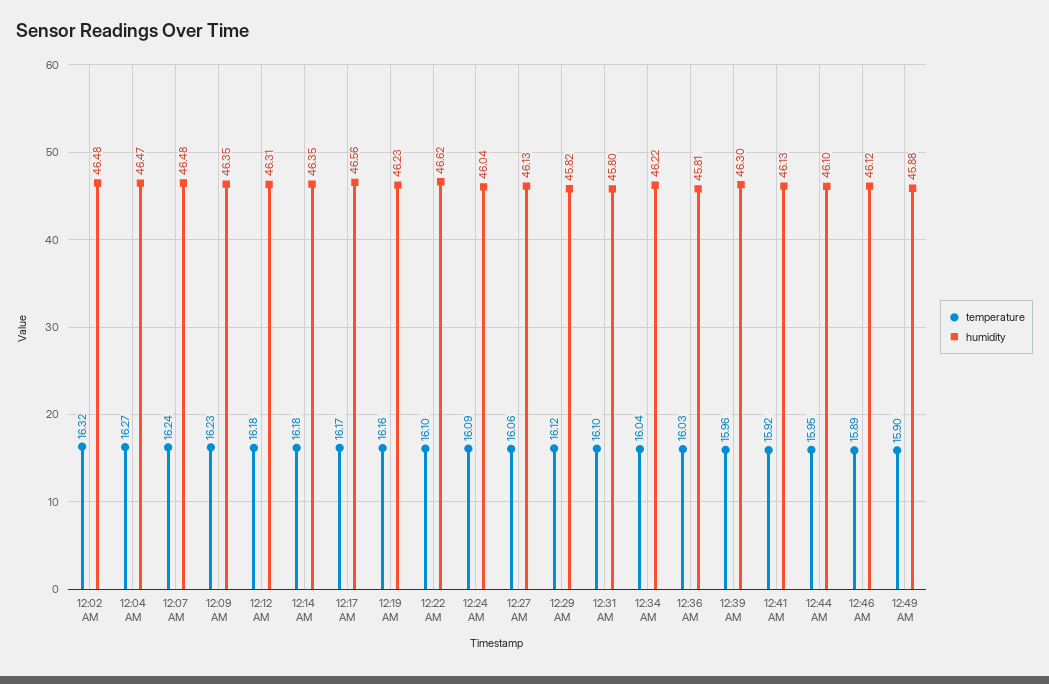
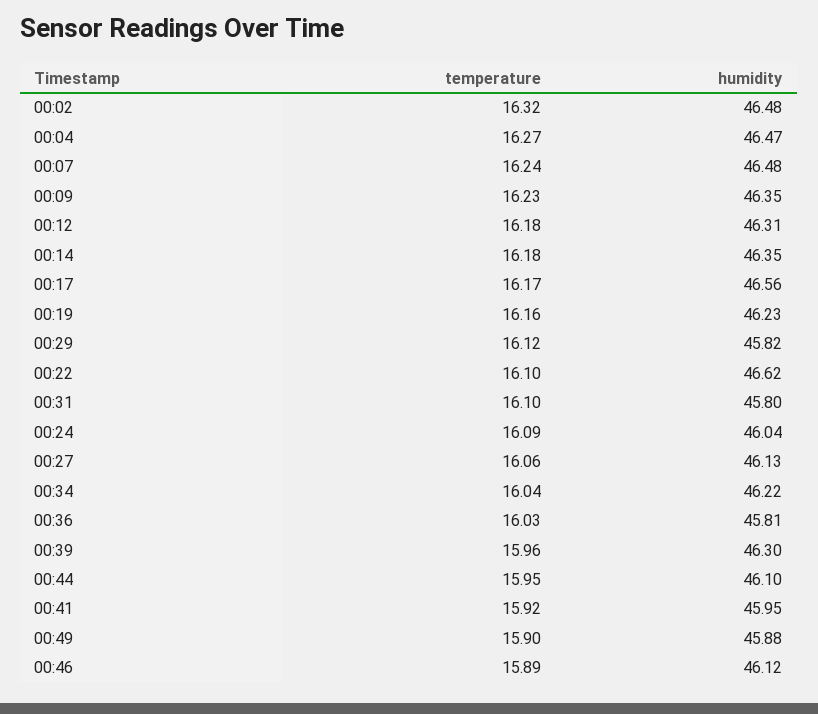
  {
    "temperature": {
      "12:02 AM": 16.32,
      "12:04 AM": 16.27,
      "12:07 AM": 16.24,
      "12:09 AM": 16.23,
      "12:12 AM": 16.18,
      "12:14 AM": 16.18,
      "12:17 AM": 16.17,
      "12:19 AM": 16.16,
      "12:22 AM": 16.1,
      "12:24 AM": 16.09,
      "12:27 AM": 16.06,
      "12:29 AM": 16.12,
      "12:31 AM": 16.1,
      "12:34 AM": 16.04,
      "12:36 AM": 16.03,
      "12:39 AM": 15.96,
      "12:41 AM": 15.92,
      "12:44 AM": 15.95,
      "12:46 AM": 15.89,
      "12:49 AM": 15.9
    },
    "humidity": {
      "12:02 AM": 46.48,
      "12:04 AM": 46.47,
      "12:07 AM": 46.48,
      "12:09 AM": 46.35,
      "12:12 AM": 46.31,
      "12:14 AM": 46.35,
      "12:17 AM": 46.56,
      "12:19 AM": 46.23,
      "12:22 AM": 46.62,
      "12:24 AM": 46.04,
      "12:27 AM": 46.13,
      "12:29 AM": 45.82,
      "12:31 AM": 45.8,
      "12:34 AM": 46.22,
      "12:36 AM": 45.81,
      "12:39 AM": 46.3,
-     "12:41 AM": 46.13,
+     "12:41 AM": 45.95,
      "12:44 AM": 46.1,
      "12:46 AM": 46.12,
      "12:49 AM": 45.88
    }
  }

